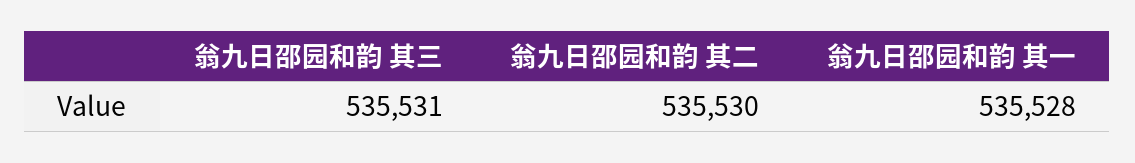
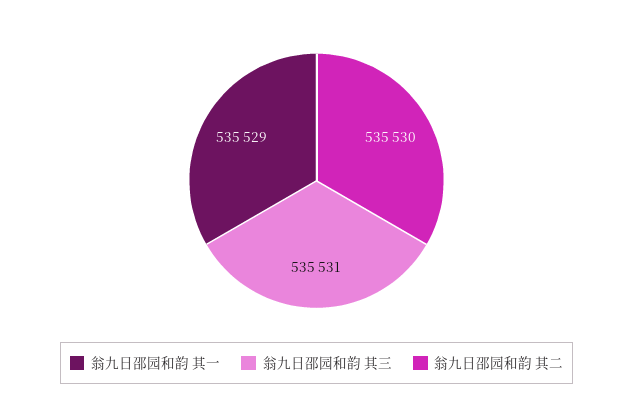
  {
    "翁九日邵园和韵 其三": 535531,
    "翁九日邵园和韵 其二": 535530,
-   "翁九日邵园和韵 其一": 535528
+   "翁九日邵园和韵 其一": 535529
  }

